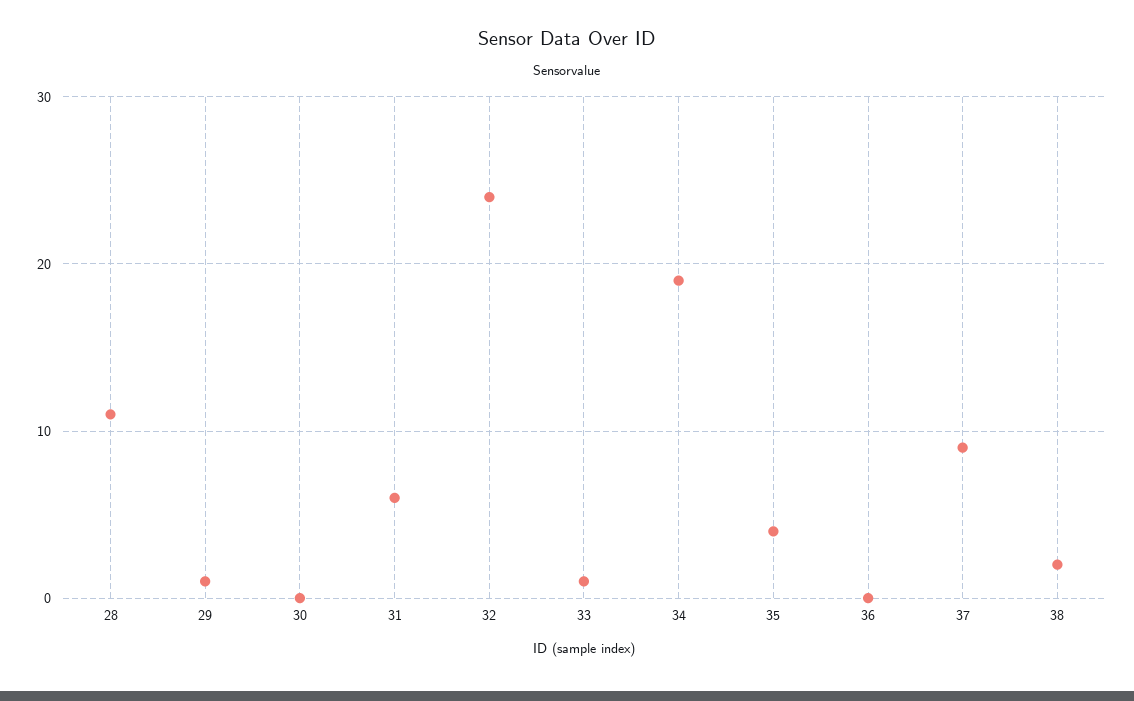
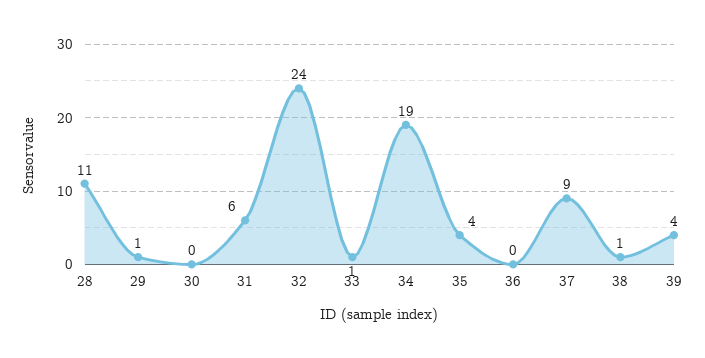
  {
    "28": 11,
    "29": 1,
    "30": 0,
    "31": 6,
    "32": 24,
    "33": 1,
    "34": 19,
    "35": 4,
    "36": 0,
    "37": 9,
-   "38": 2
+   "38": 1,
+   "39": 4
  }

